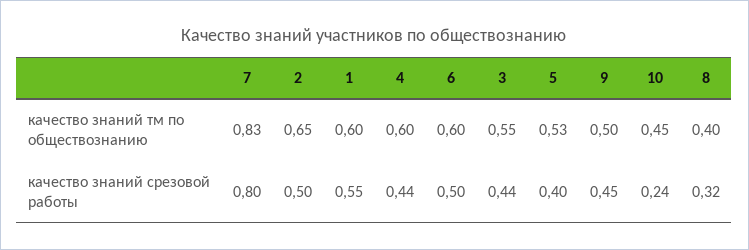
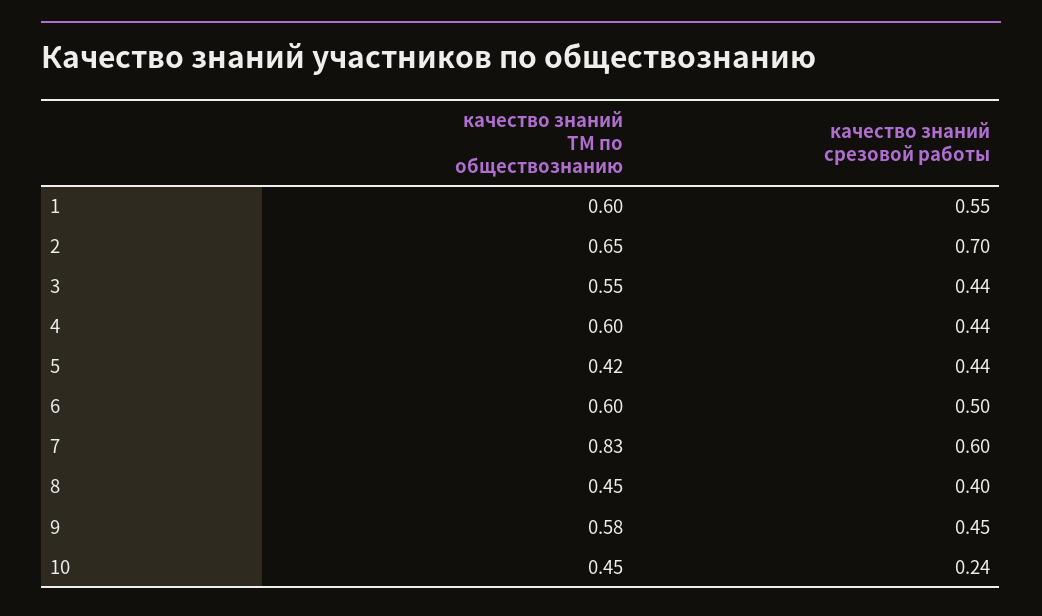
  {
    "7": {
      "качество знаний тм по обществознанию": 0.83,
-     "качество знаний срезовой работы": 0.8
+     "качество знаний срезовой работы": 0.6
    },
    "2": {
      "качество знаний тм по обществознанию": 0.65,
-     "качество знаний срезовой работы": 0.5
+     "качество знаний срезовой работы": 0.7
    },
    "1": {
      "качество знаний тм по обществознанию": 0.6,
      "качество знаний срезовой работы": 0.55
    },
    "4": {
      "качество знаний тм по обществознанию": 0.6,
      "качество знаний срезовой работы": 0.44
    },
    "6": {
      "качество знаний тм по обществознанию": 0.6,
      "качество знаний срезовой работы": 0.5
    },
    "3": {
      "качество знаний тм по обществознанию": 0.55,
      "качество знаний срезовой работы": 0.44
    },
    "5": {
-     "качество знаний тм по обществознанию": 0.53,
+     "качество знаний тм по обществознанию": 0.42,
-     "качество знаний срезовой работы": 0.4
+     "качество знаний срезовой работы": 0.44
    },
    "9": {
-     "качество знаний тм по обществознанию": 0.5,
+     "качество знаний тм по обществознанию": 0.58,
      "качество знаний срезовой работы": 0.45
    },
    "10": {
      "качество знаний тм по обществознанию": 0.45,
      "качество знаний срезовой работы": 0.24
    },
    "8": {
-     "качество знаний тм по обществознанию": 0.4,
+     "качество знаний тм по обществознанию": 0.45,
-     "качество знаний срезовой работы": 0.32
+     "качество знаний срезовой работы": 0.4
    }
  }

